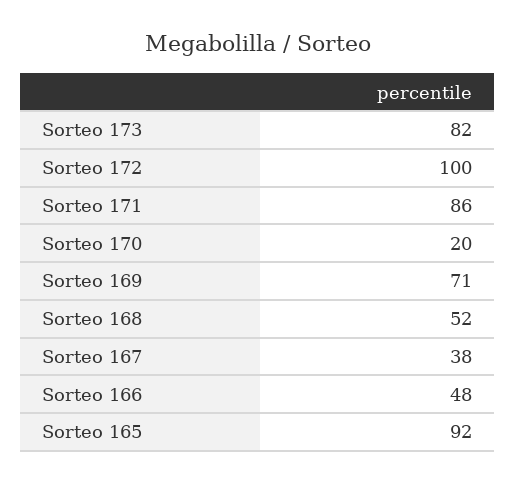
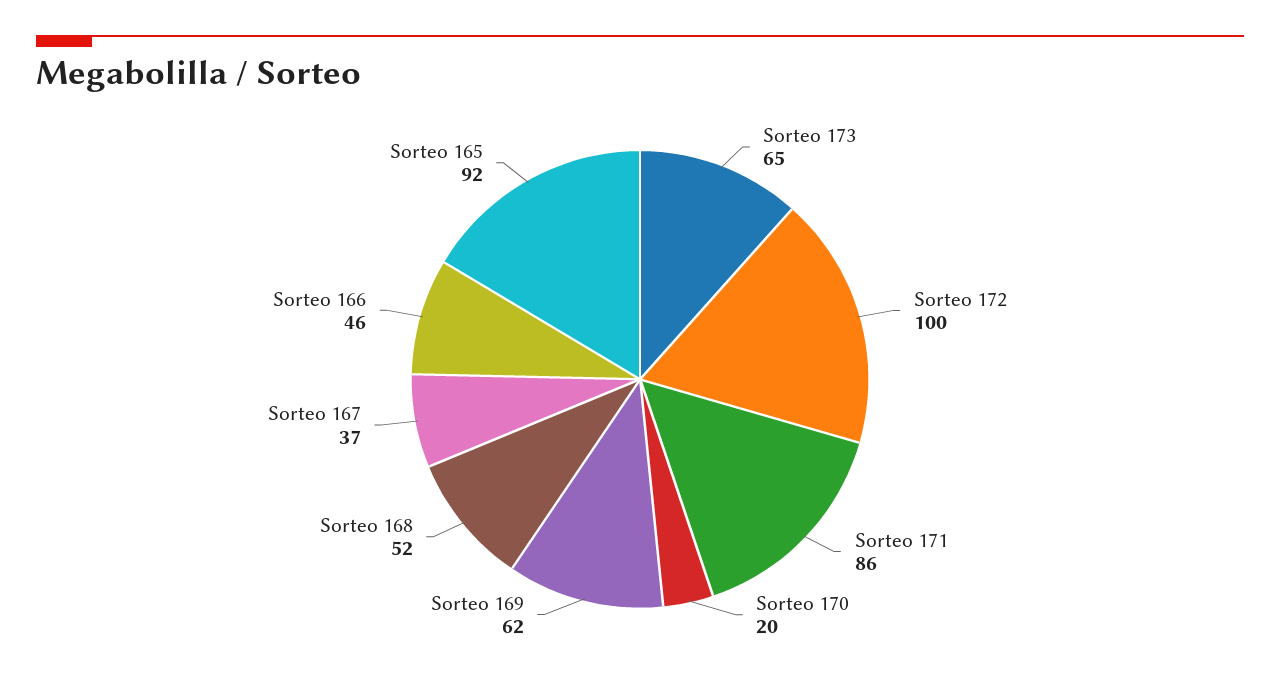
  {
-   "Sorteo 173": 82,
+   "Sorteo 173": 65,
    "Sorteo 172": 100,
    "Sorteo 171": 86,
    "Sorteo 170": 20,
-   "Sorteo 169": 71,
+   "Sorteo 169": 62,
    "Sorteo 168": 52,
-   "Sorteo 167": 38,
+   "Sorteo 167": 37,
-   "Sorteo 166": 48,
+   "Sorteo 166": 46,
    "Sorteo 165": 92
  }

